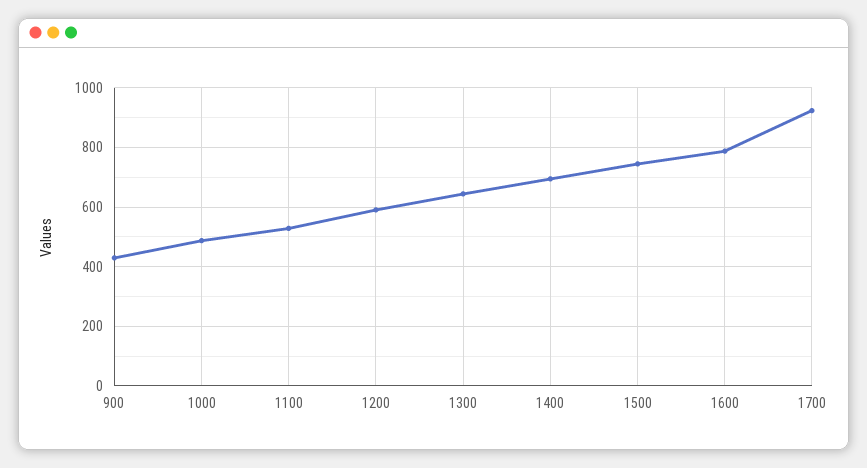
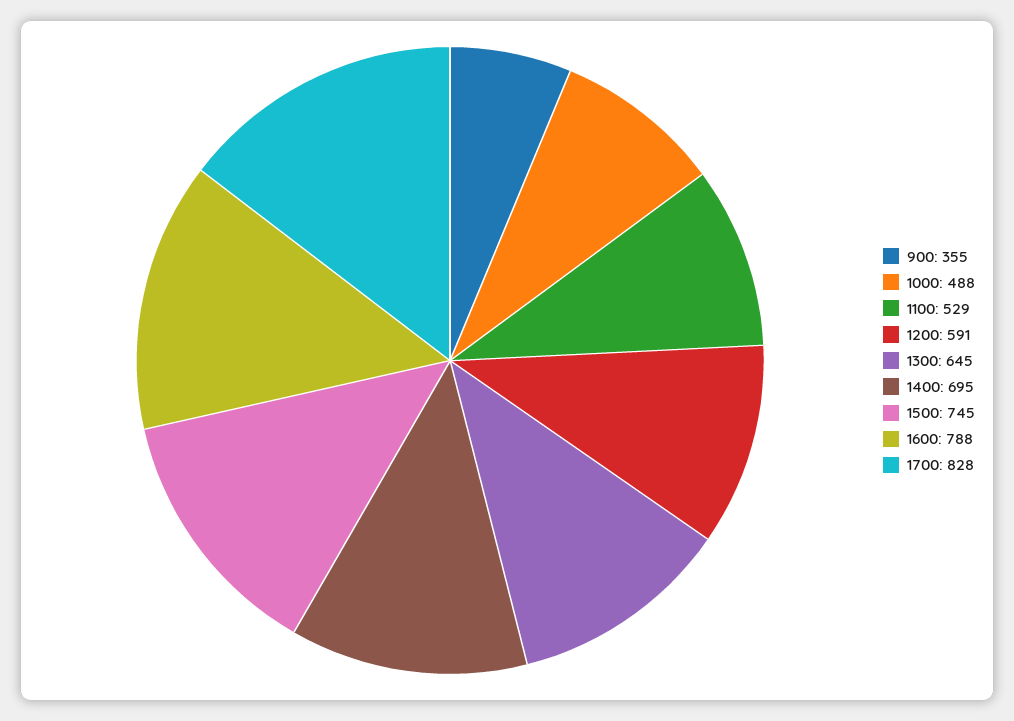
  {
-   "900": 425,
+   "900": 355,
    "1000": 488,
    "1100": 529,
    "1200": 591,
    "1300": 645,
    "1400": 695,
    "1500": 745,
    "1600": 788,
-   "1700": 925
+   "1700": 828
  }

